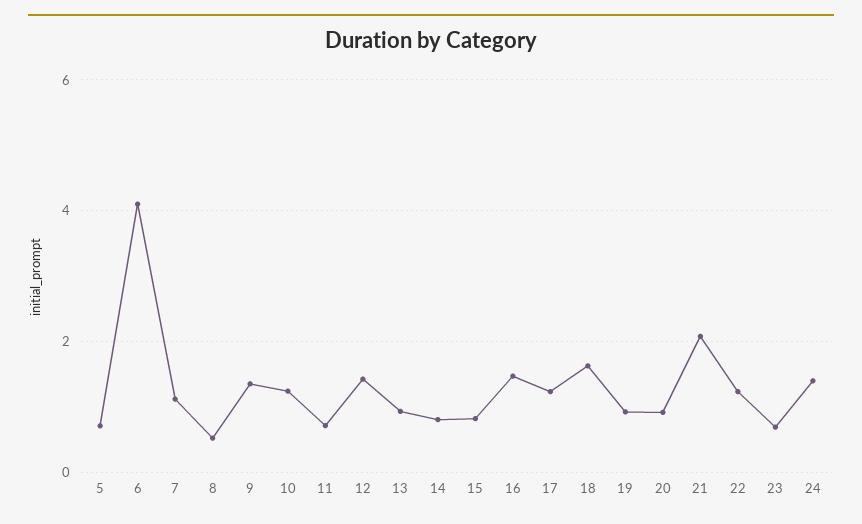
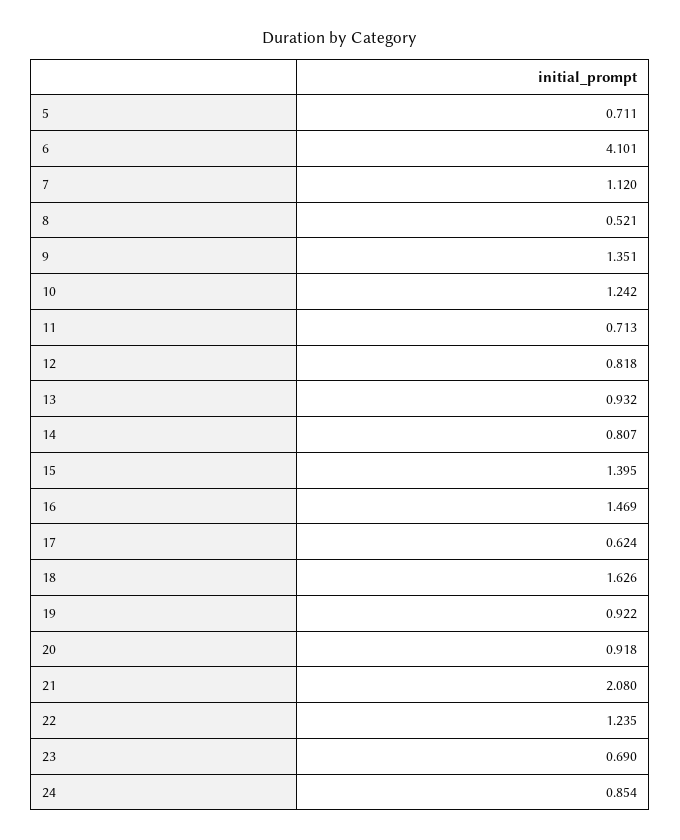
  {
    "5": 0.711,
    "6": 4.101,
    "7": 1.12,
    "8": 0.521,
    "9": 1.351,
    "10": 1.242,
    "11": 0.713,
-   "12": 1.4,
+   "12": 0.818,
    "13": 0.932,
    "14": 0.807,
-   "15": 0.8,
+   "15": 1.395,
    "16": 1.469,
-   "17": 1.2,
+   "17": 0.624,
    "18": 1.626,
    "19": 0.922,
    "20": 0.918,
    "21": 2.08,
    "22": 1.235,
    "23": 0.69,
-   "24": 1.4
+   "24": 0.854
  }

